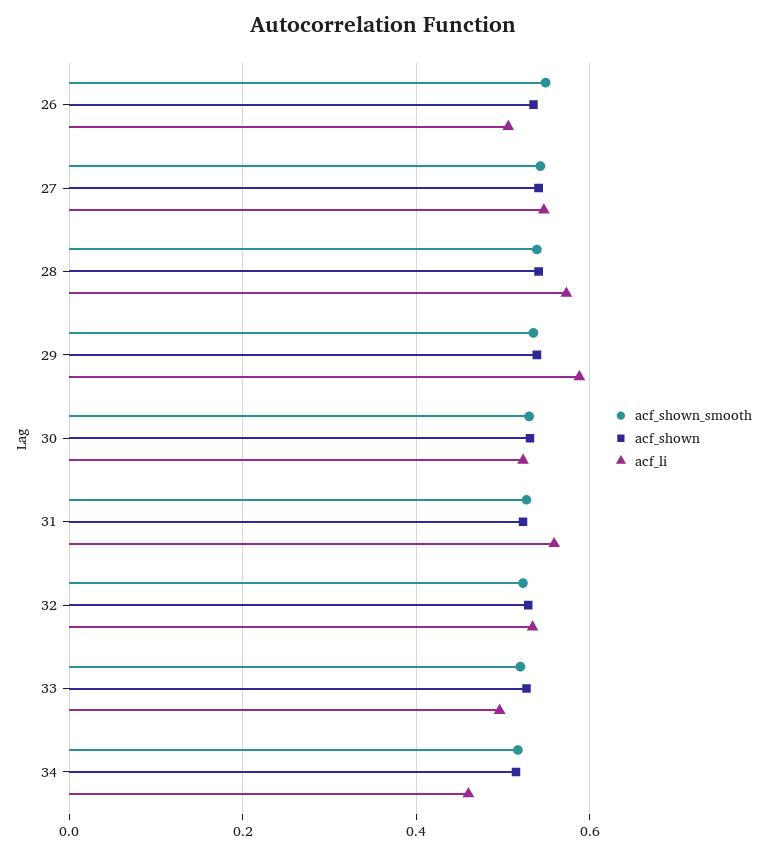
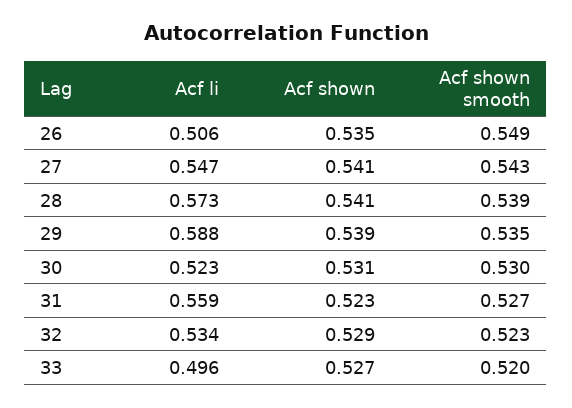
  {
    "acf_shown_smooth": {
      "26": 0.549,
      "27": 0.543,
      "28": 0.539,
      "29": 0.535,
      "30": 0.53,
      "31": 0.527,
      "32": 0.523,
-     "33": 0.52,
+     "33": 0.52
-     "34": 0.52
    },
    "acf_shown": {
      "26": 0.535,
      "27": 0.541,
      "28": 0.541,
      "29": 0.539,
      "30": 0.531,
      "31": 0.523,
      "32": 0.529,
-     "33": 0.527,
+     "33": 0.527
-     "34": 0.52
    },
    "acf_li": {
      "26": 0.506,
      "27": 0.547,
      "28": 0.573,
      "29": 0.588,
      "30": 0.523,
      "31": 0.559,
      "32": 0.534,
-     "33": 0.496,
+     "33": 0.496
-     "34": 0.46
    }
  }

